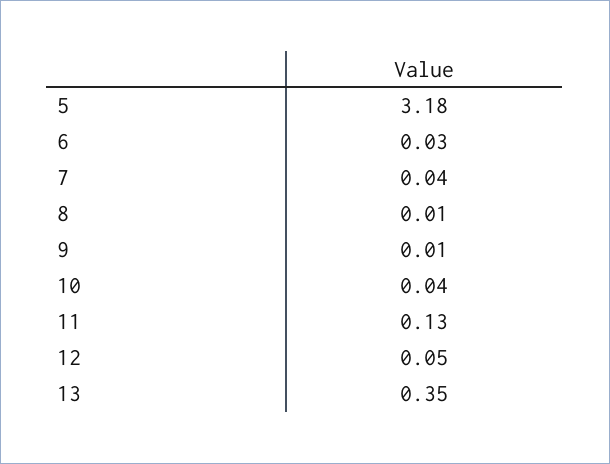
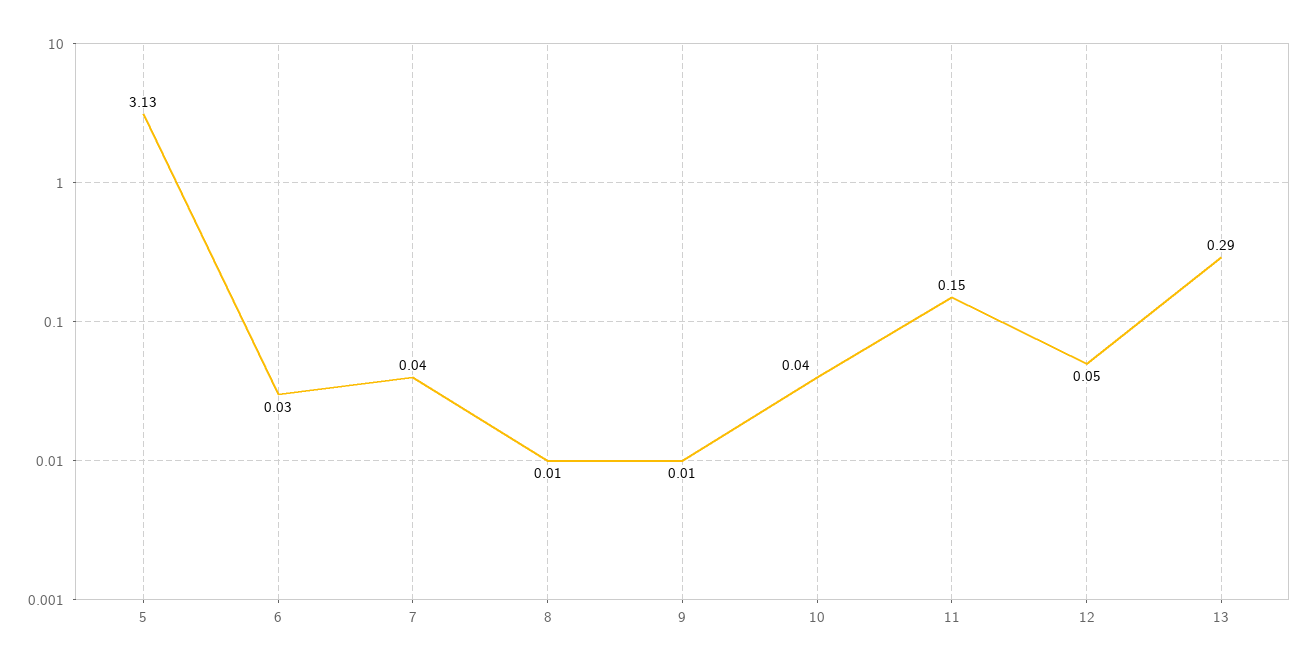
  {
-   "5": 3.18,
+   "5": 3.13,
    "6": 0.03,
    "7": 0.04,
    "8": 0.01,
    "9": 0.01,
    "10": 0.04,
-   "11": 0.13,
+   "11": 0.15,
    "12": 0.05,
-   "13": 0.35
+   "13": 0.29
  }

